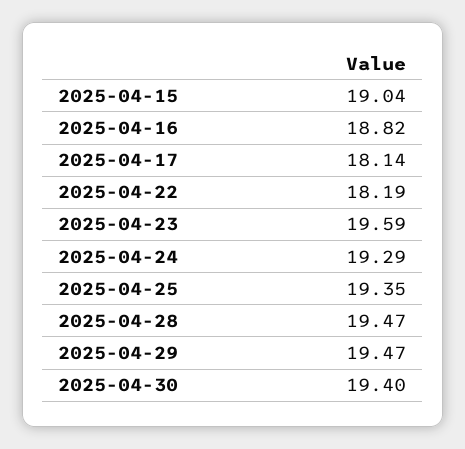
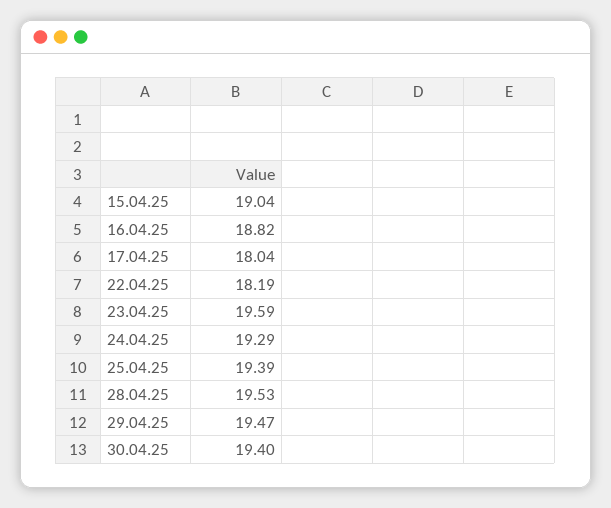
  {
    "2025-04-15": 19.04,
    "2025-04-16": 18.82,
-   "2025-04-17": 18.14,
+   "2025-04-17": 18.04,
    "2025-04-22": 18.19,
    "2025-04-23": 19.59,
    "2025-04-24": 19.29,
-   "2025-04-25": 19.35,
+   "2025-04-25": 19.39,
-   "2025-04-28": 19.47,
+   "2025-04-28": 19.53,
    "2025-04-29": 19.47,
    "2025-04-30": 19.4
  }

